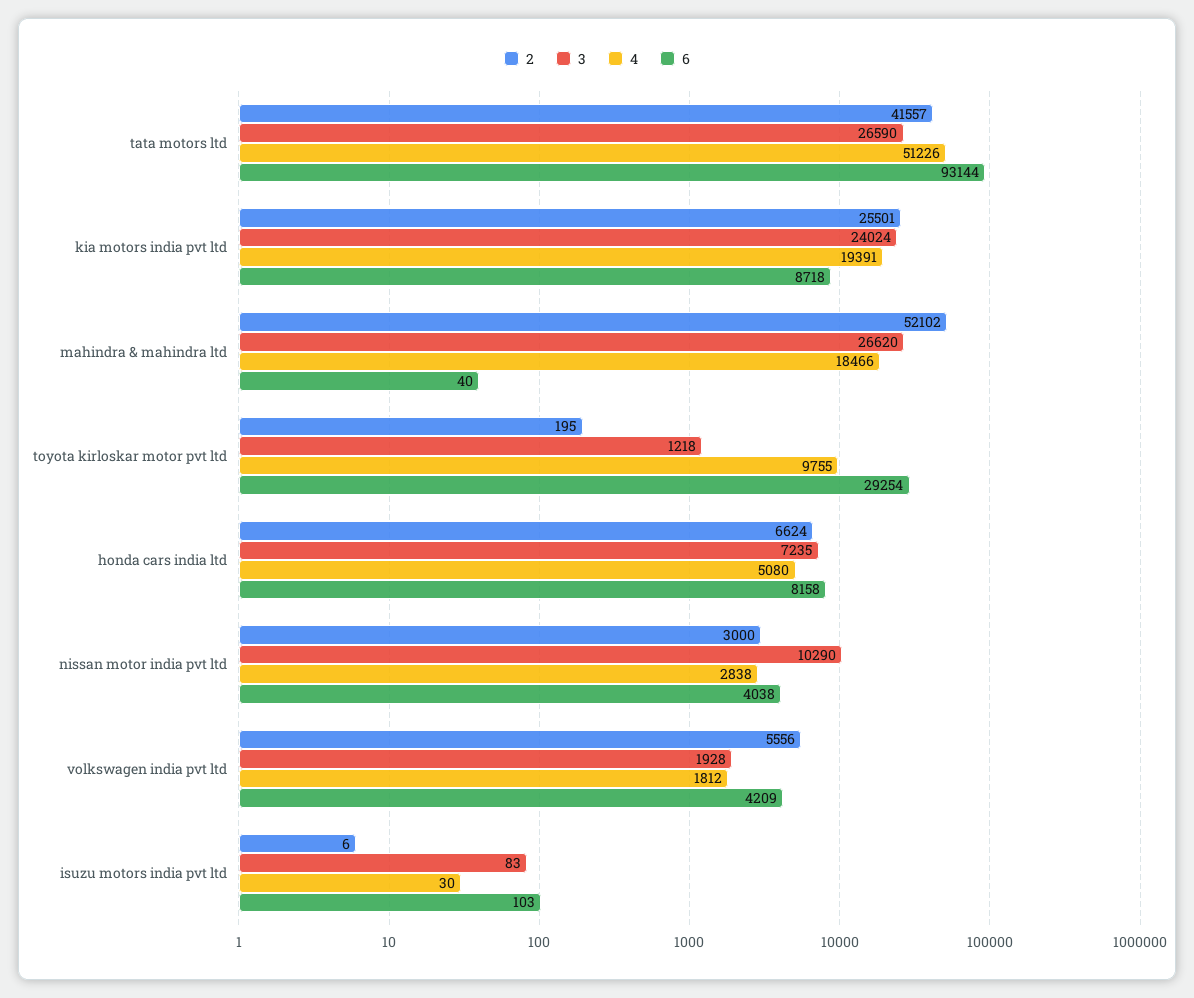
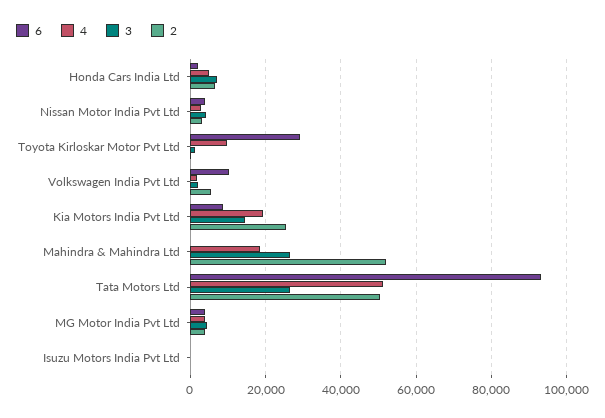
  {
    "2": {
-     "tata motors ltd": 41557,
+     "tata motors ltd": 50000,
      "kia motors india pvt ltd": 25501,
      "mahindra & mahindra ltd": 52102,
      "toyota kirloskar motor pvt ltd": 195,
      "honda cars india ltd": 6624,
      "nissan motor india pvt ltd": 3000,
      "volkswagen india pvt ltd": 5556,
-     "isuzu motors india pvt ltd": 6
+     "isuzu motors india pvt ltd": 6,
+     "MG Motor India Pvt Ltd": 4000
    },
    "3": {
      "tata motors ltd": 26590,
-     "kia motors india pvt ltd": 24024,
+     "kia motors india pvt ltd": 14000,
      "mahindra & mahindra ltd": 26620,
      "toyota kirloskar motor pvt ltd": 1218,
      "honda cars india ltd": 7235,
-     "nissan motor india pvt ltd": 10290,
+     "nissan motor india pvt ltd": 4000,
      "volkswagen india pvt ltd": 1928,
-     "isuzu motors india pvt ltd": 83
+     "isuzu motors india pvt ltd": 83,
+     "MG Motor India Pvt Ltd": 4000
    },
    "4": {
      "tata motors ltd": 51226,
      "kia motors india pvt ltd": 19391,
      "mahindra & mahindra ltd": 18466,
      "toyota kirloskar motor pvt ltd": 9755,
      "honda cars india ltd": 5080,
      "nissan motor india pvt ltd": 2838,
      "volkswagen india pvt ltd": 1812,
-     "isuzu motors india pvt ltd": 30
+     "isuzu motors india pvt ltd": 30,
+     "MG Motor India Pvt Ltd": 4000
    },
    "6": {
      "tata motors ltd": 93144,
      "kia motors india pvt ltd": 8718,
      "mahindra & mahindra ltd": 40,
      "toyota kirloskar motor pvt ltd": 29254,
-     "honda cars india ltd": 8158,
+     "honda cars india ltd": 2000,
      "nissan motor india pvt ltd": 4038,
-     "volkswagen india pvt ltd": 4209,
+     "volkswagen india pvt ltd": 10000,
-     "isuzu motors india pvt ltd": 103
+     "isuzu motors india pvt ltd": 103,
+     "MG Motor India Pvt Ltd": 4000
    }
  }

